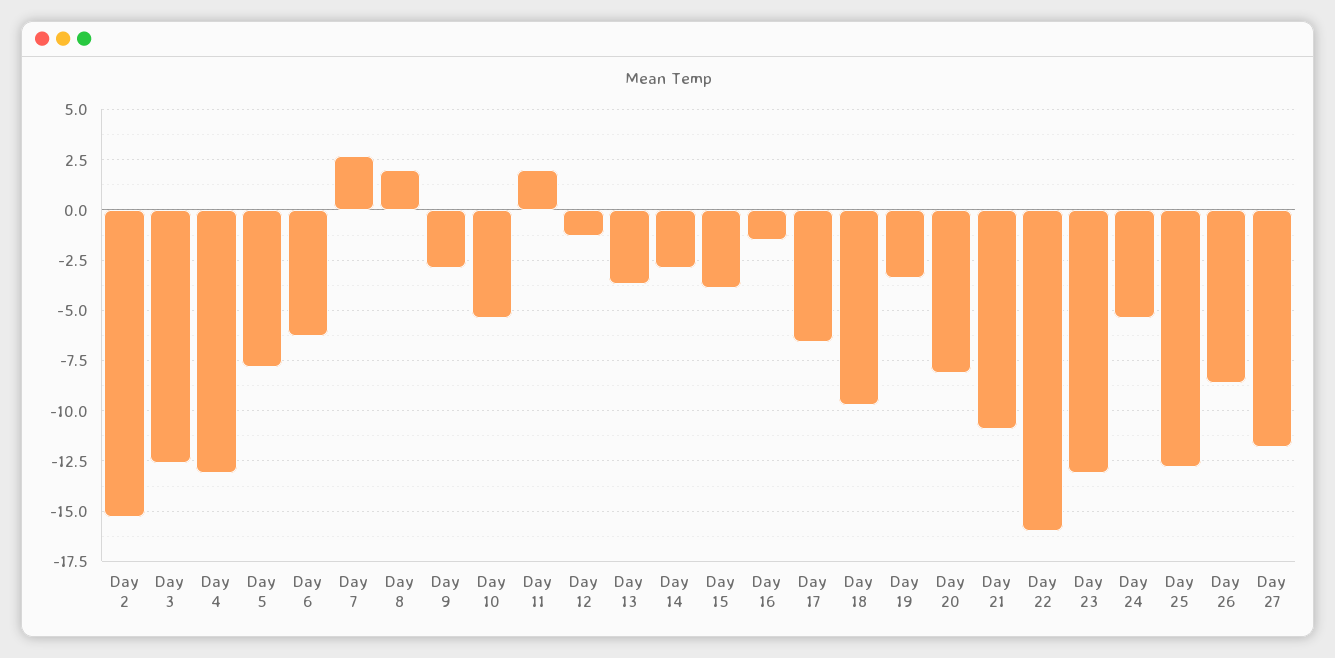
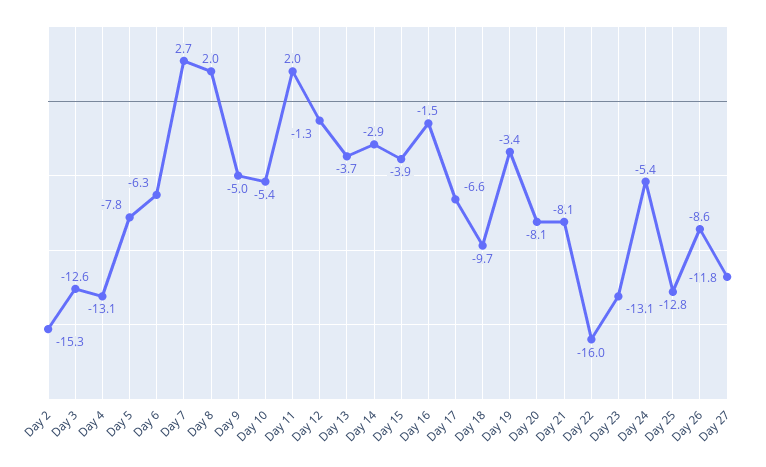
  {
    "Day 2": -15.3,
    "Day 3": -12.6,
    "Day 4": -13.1,
    "Day 5": -7.8,
    "Day 6": -6.3,
    "Day 7": 2.7,
    "Day 8": 2,
-   "Day 9": -3,
+   "Day 9": -5,
    "Day 10": -5.4,
    "Day 11": 2,
    "Day 12": -1.3,
    "Day 13": -3.7,
    "Day 14": -2.9,
    "Day 15": -3.9,
    "Day 16": -1.5,
    "Day 17": -6.6,
    "Day 18": -9.7,
    "Day 19": -3.4,
    "Day 20": -8.1,
-   "Day 21": -11,
+   "Day 21": -8.1,
    "Day 22": -16,
    "Day 23": -13.1,
    "Day 24": -5.4,
    "Day 25": -12.8,
    "Day 26": -8.6,
    "Day 27": -11.8
  }

